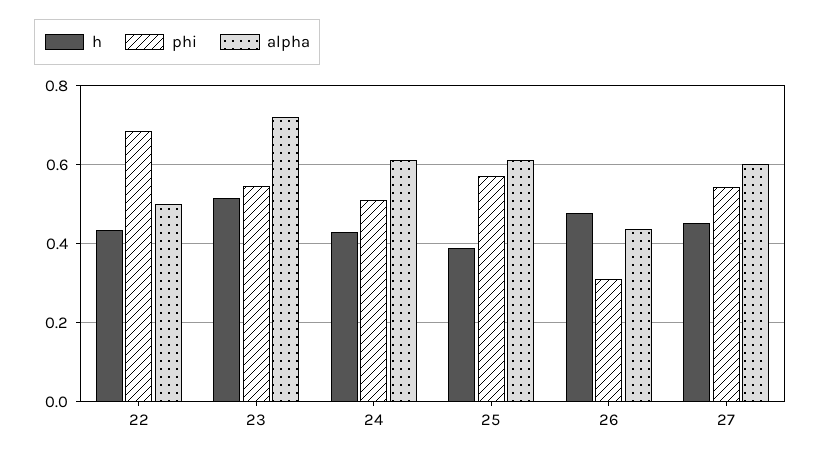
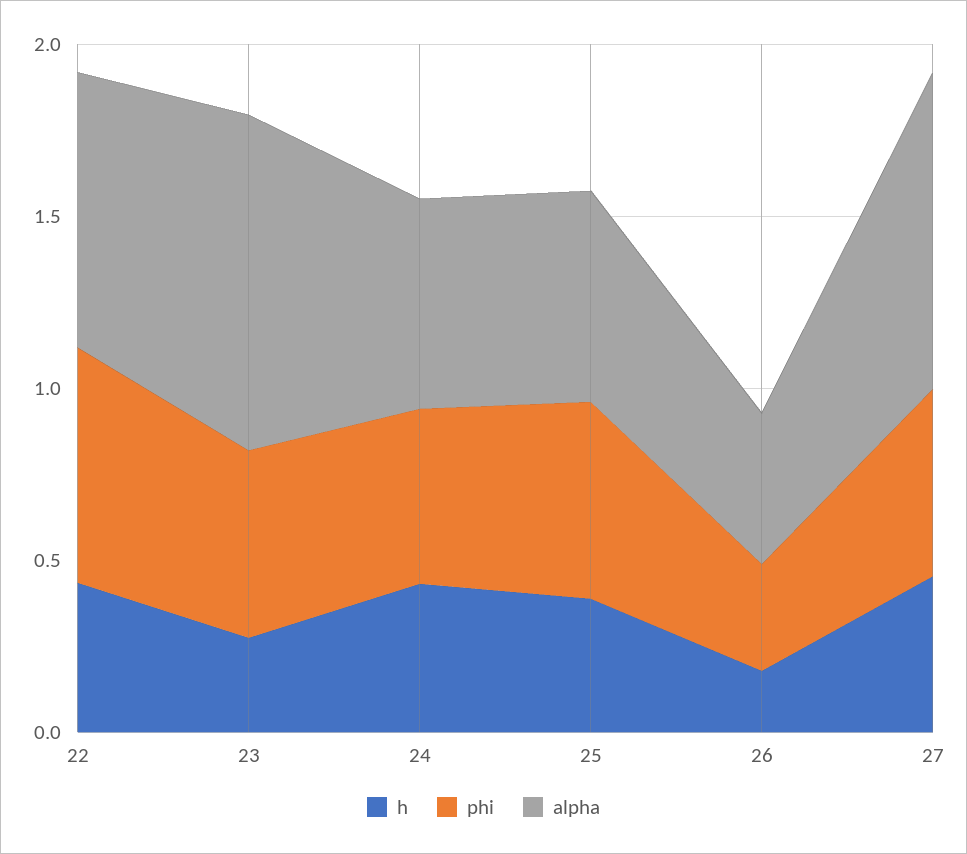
  {
    "h": {
      "22": 0.44,
-     "23": 0.52,
+     "23": 0.3,
      "24": 0.44,
      "25": 0.38,
-     "26": 0.48,
+     "26": 0.2,
      "27": 0.46
    },
    "phi": {
      "22": 0.68,
      "23": 0.54,
      "24": 0.5,
      "25": 0.58,
      "26": 0.32,
      "27": 0.54
    },
    "alpha": {
-     "22": 0.5,
+     "22": 0.8,
-     "23": 0.72,
+     "23": 1,
      "24": 0.62,
      "25": 0.62,
      "26": 0.44,
-     "27": 0.6
+     "27": 0.9
    }
  }

